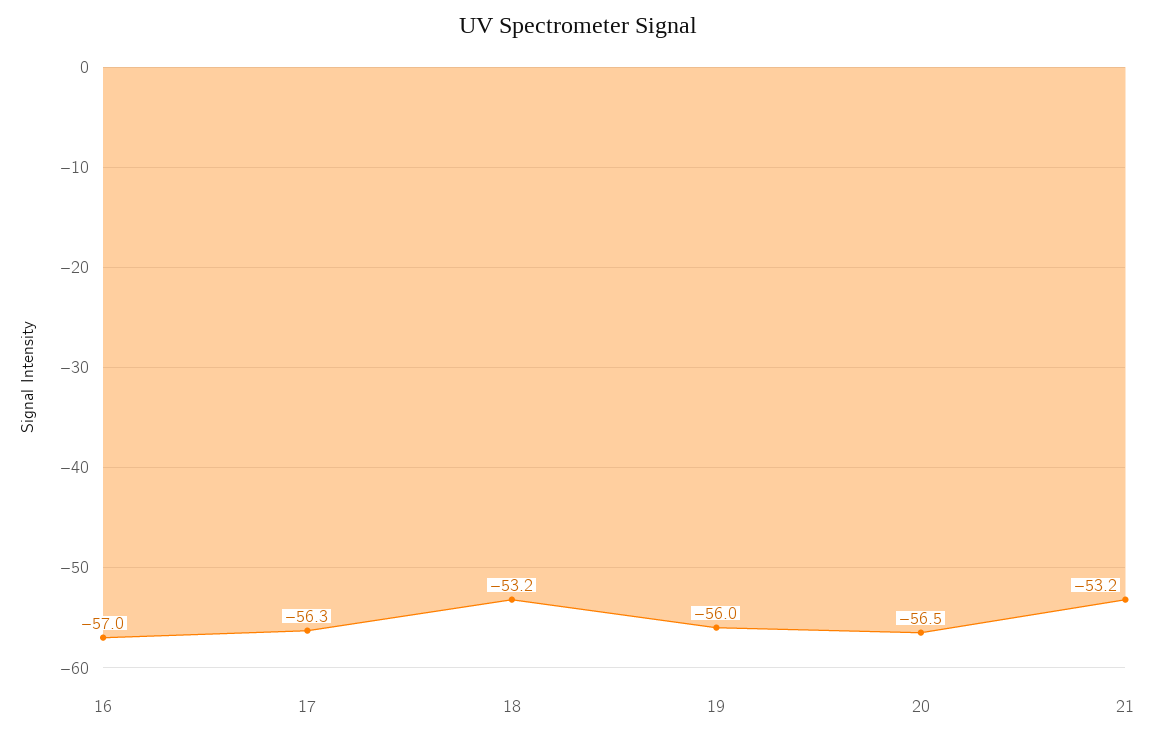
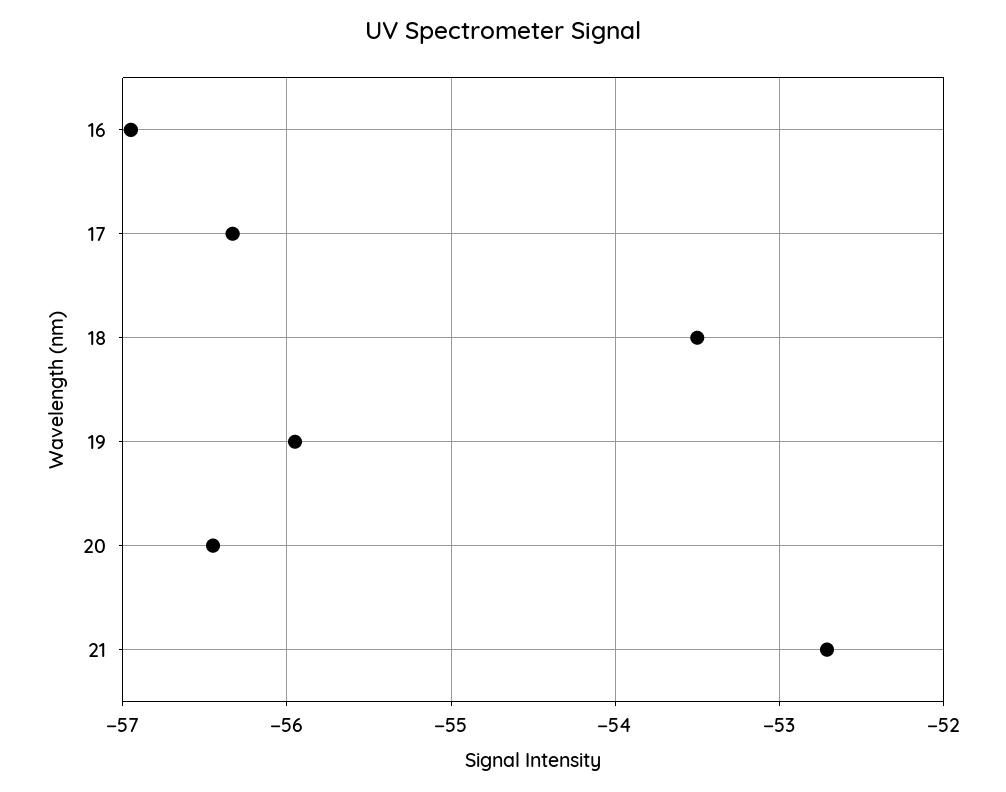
  {
    "16": -57,
    "17": -56.3,
-   "18": -53.2,
+   "18": -53.5,
    "19": -56,
    "20": -56.5,
-   "21": -53.2
+   "21": -52.7
  }

